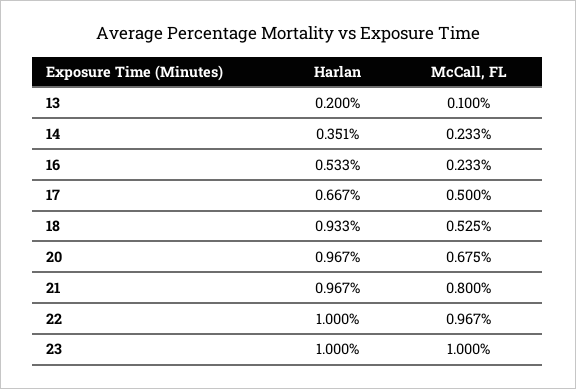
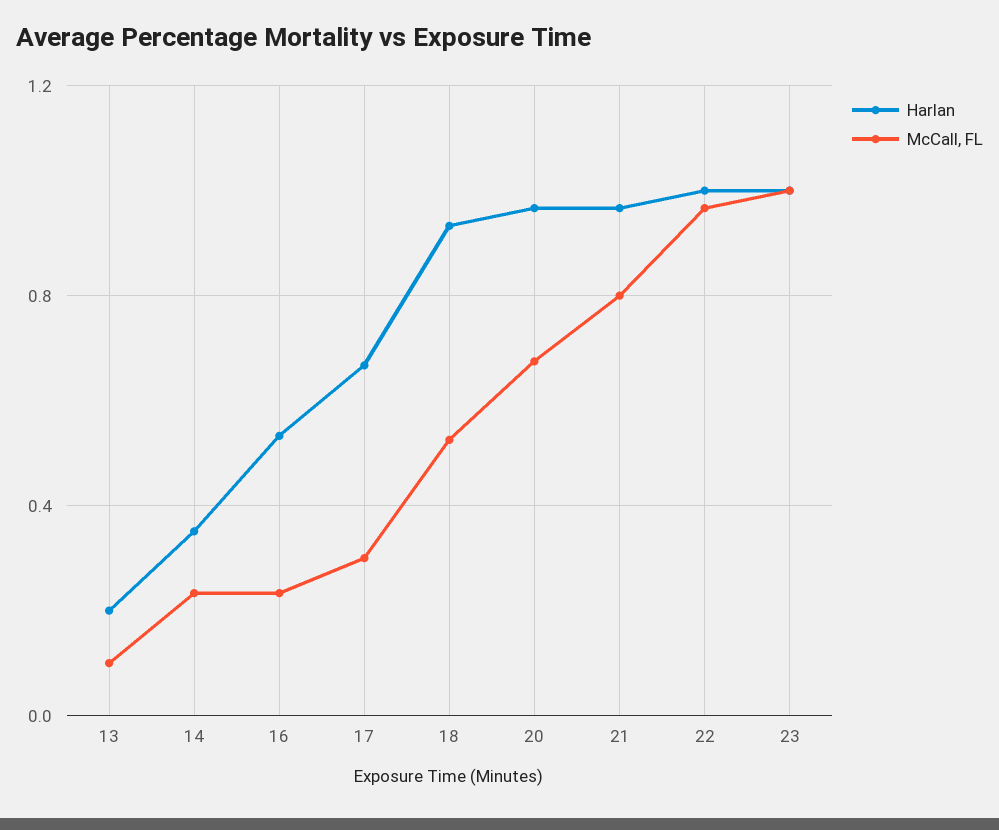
  {
    "Harlan": {
      "13": 0.2,
      "14": 0.351,
      "16": 0.533,
      "17": 0.667,
      "18": 0.933,
      "20": 0.967,
      "21": 0.967,
      "22": 1,
      "23": 1
    },
    "McCall, FL": {
      "13": 0.1,
      "14": 0.233,
      "16": 0.233,
-     "17": 0.5,
+     "17": 0.3,
      "18": 0.525,
      "20": 0.675,
      "21": 0.8,
      "22": 0.967,
      "23": 1
    }
  }

